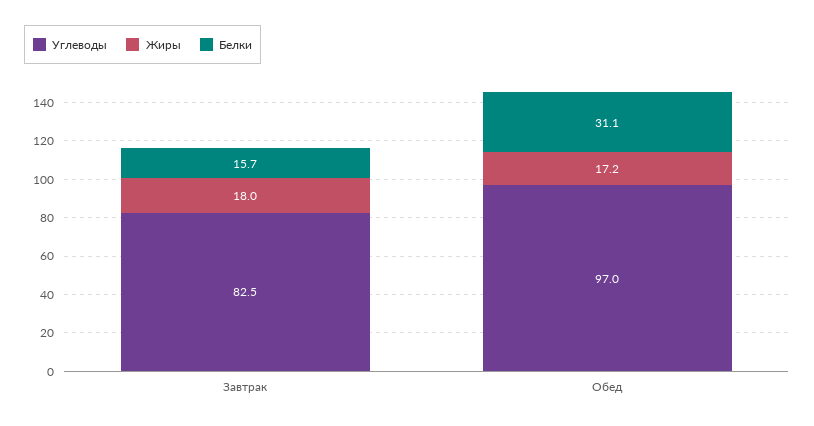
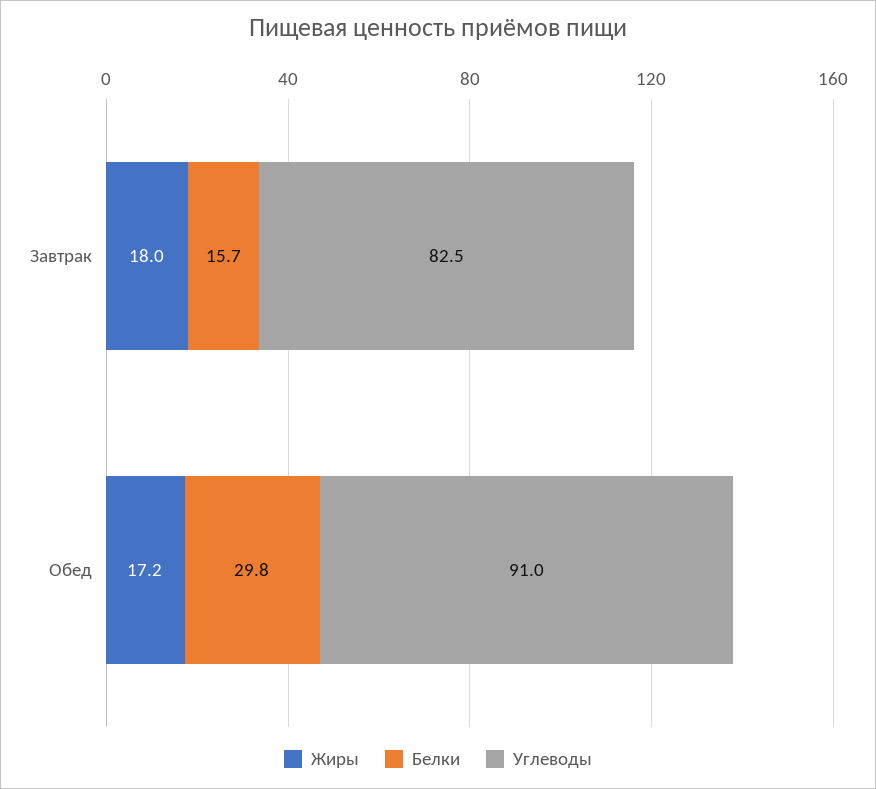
  {
    "Углеводы": {
      "Завтрак": 82.5,
-     "Обед": 97
+     "Обед": 91
    },
    "Жиры": {
      "Завтрак": 18,
      "Обед": 17.2
    },
    "Белки": {
      "Завтрак": 15.7,
-     "Обед": 31.1
+     "Обед": 29.8
    }
  }

